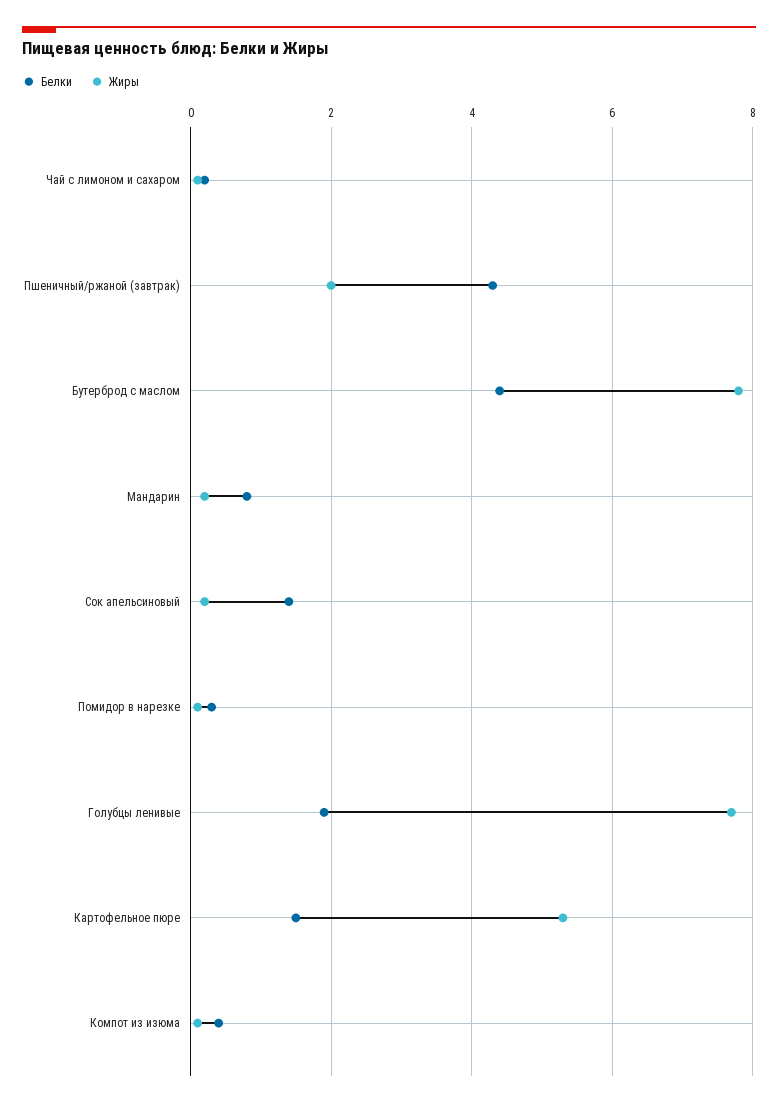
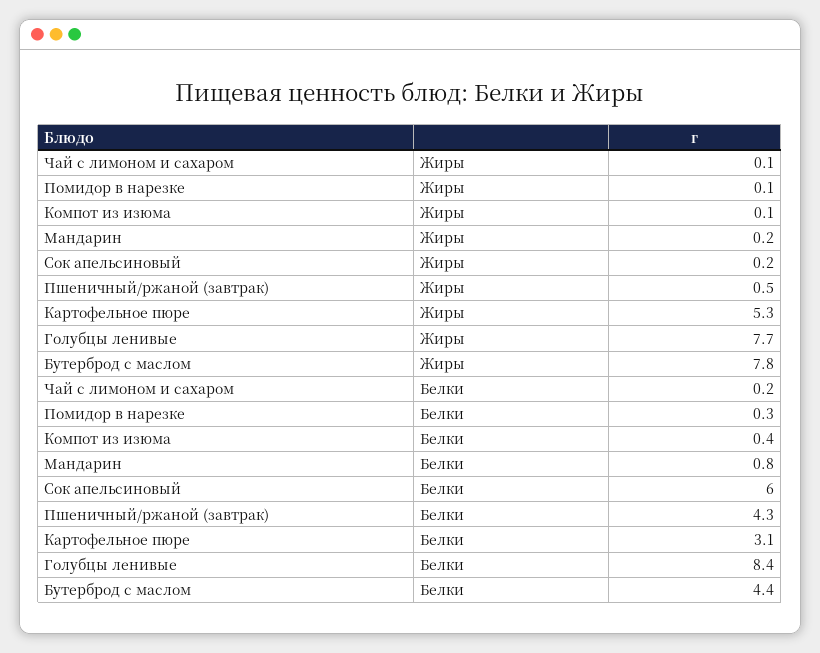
  {
    "Белки": {
      "Чай с лимоном и сахаром": 0.2,
      "Пшеничный/ржаной (завтрак)": 4.3,
      "Бутерброд с маслом": 4.4,
      "Мандарин": 0.8,
-     "Сок апельсиновый": 1.5,
+     "Сок апельсиновый": 6,
      "Помидор в нарезке": 0.3,
-     "Голубцы ленивые": 2,
+     "Голубцы ленивые": 8.4,
-     "Картофельное пюре": 1.5,
+     "Картофельное пюре": 3.1,
      "Компот из изюма": 0.4
    },
    "Жиры": {
      "Чай с лимоном и сахаром": 0.1,
-     "Пшеничный/ржаной (завтрак)": 2,
+     "Пшеничный/ржаной (завтрак)": 0.5,
      "Бутерброд с маслом": 7.8,
      "Мандарин": 0.2,
      "Сок апельсиновый": 0.2,
      "Помидор в нарезке": 0.1,
      "Голубцы ленивые": 7.7,
      "Картофельное пюре": 5.3,
      "Компот из изюма": 0.1
    }
  }

